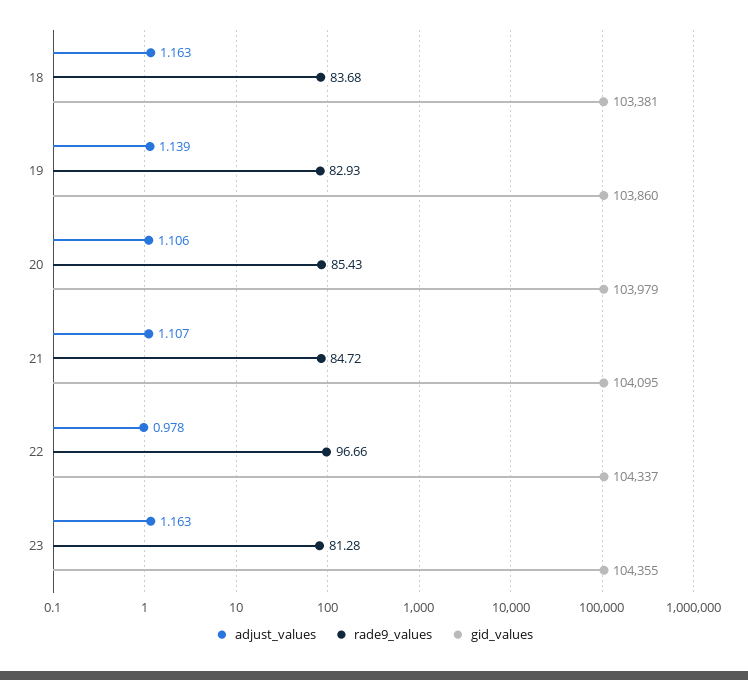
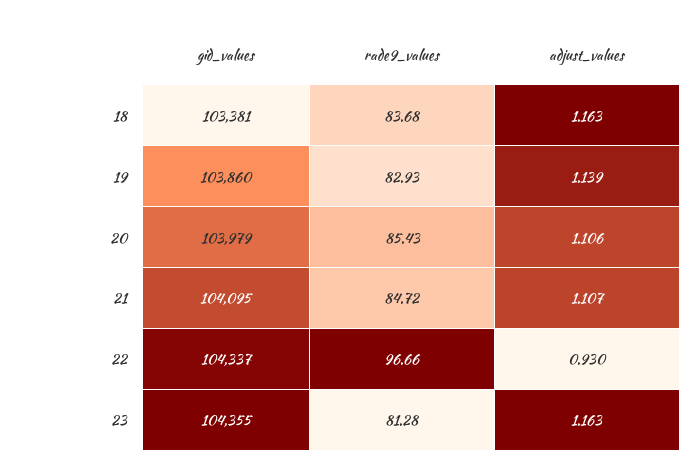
  {
    "adjust_values": {
      "18": 1.163,
      "19": 1.139,
      "20": 1.106,
      "21": 1.107,
-     "22": 0.978,
+     "22": 0.93,
      "23": 1.163
    },
    "rade9_values": {
      "18": 83.68,
      "19": 82.93,
      "20": 85.43,
      "21": 84.72,
      "22": 96.66,
      "23": 81.28
    },
    "gid_values": {
      "18": 103381,
      "19": 103860,
      "20": 103979,
      "21": 104095,
      "22": 104337,
      "23": 104355
    }
  }

